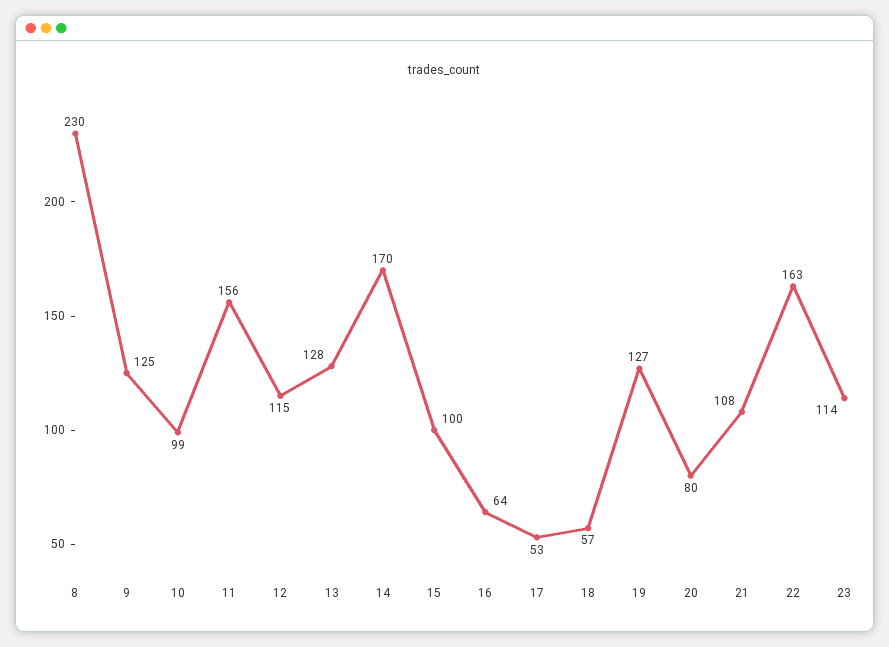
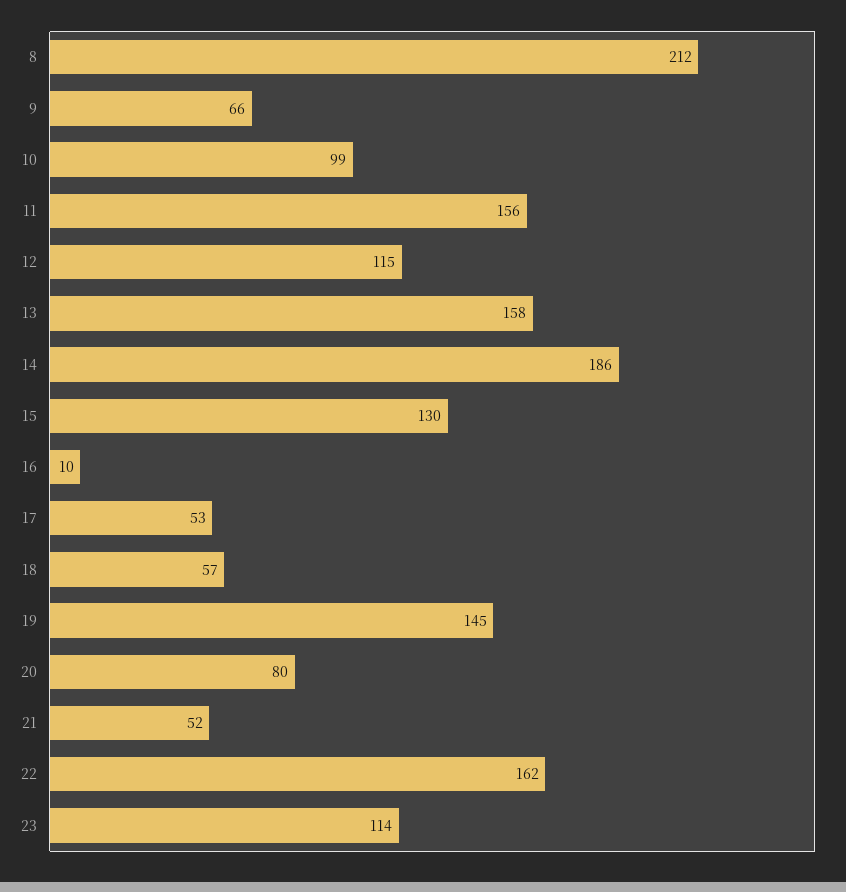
  {
-   "8": 230,
+   "8": 212,
-   "9": 125,
+   "9": 66,
    "10": 99,
    "11": 156,
    "12": 115,
-   "13": 128,
+   "13": 158,
-   "14": 170,
+   "14": 186,
-   "15": 100,
+   "15": 130,
-   "16": 64,
+   "16": 10,
    "17": 53,
    "18": 57,
-   "19": 127,
+   "19": 145,
    "20": 80,
-   "21": 108,
+   "21": 52,
-   "22": 163,
+   "22": 162,
    "23": 114
  }

